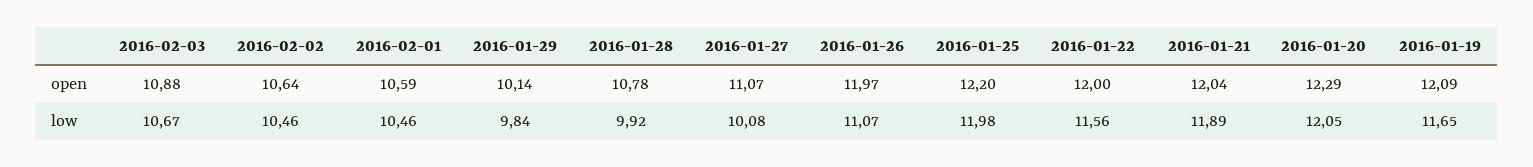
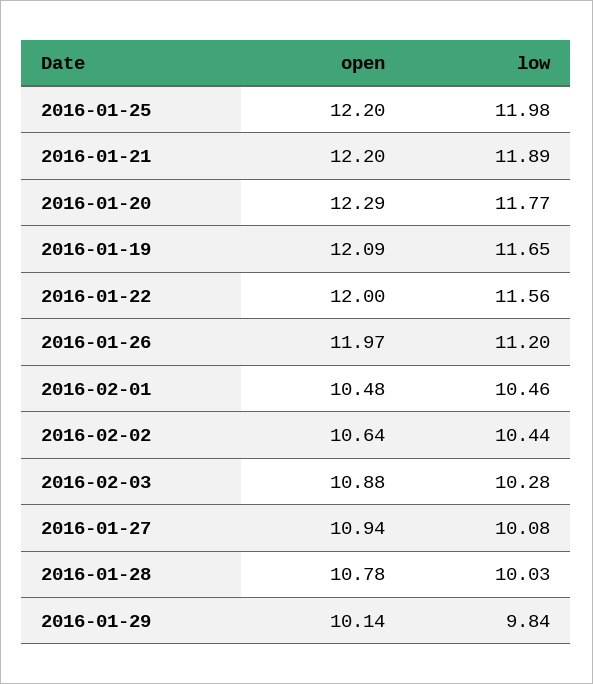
  {
    "2016-02-03": {
      "open": 10.88,
-     "low": 10.67
+     "low": 10.28
    },
    "2016-02-02": {
      "open": 10.64,
-     "low": 10.46
+     "low": 10.44
    },
    "2016-02-01": {
-     "open": 10.59,
+     "open": 10.48,
      "low": 10.46
    },
    "2016-01-29": {
      "open": 10.14,
      "low": 9.84
    },
    "2016-01-28": {
      "open": 10.78,
-     "low": 9.92
+     "low": 10.03
    },
    "2016-01-27": {
-     "open": 11.07,
+     "open": 10.94,
      "low": 10.08
    },
    "2016-01-26": {
      "open": 11.97,
-     "low": 11.07
+     "low": 11.2
    },
    "2016-01-25": {
      "open": 12.2,
      "low": 11.98
    },
    "2016-01-22": {
      "open": 12,
      "low": 11.56
    },
    "2016-01-21": {
-     "open": 12.04,
+     "open": 12.2,
      "low": 11.89
    },
    "2016-01-20": {
      "open": 12.29,
-     "low": 12.05
+     "low": 11.77
    },
    "2016-01-19": {
      "open": 12.09,
      "low": 11.65
    }
  }

